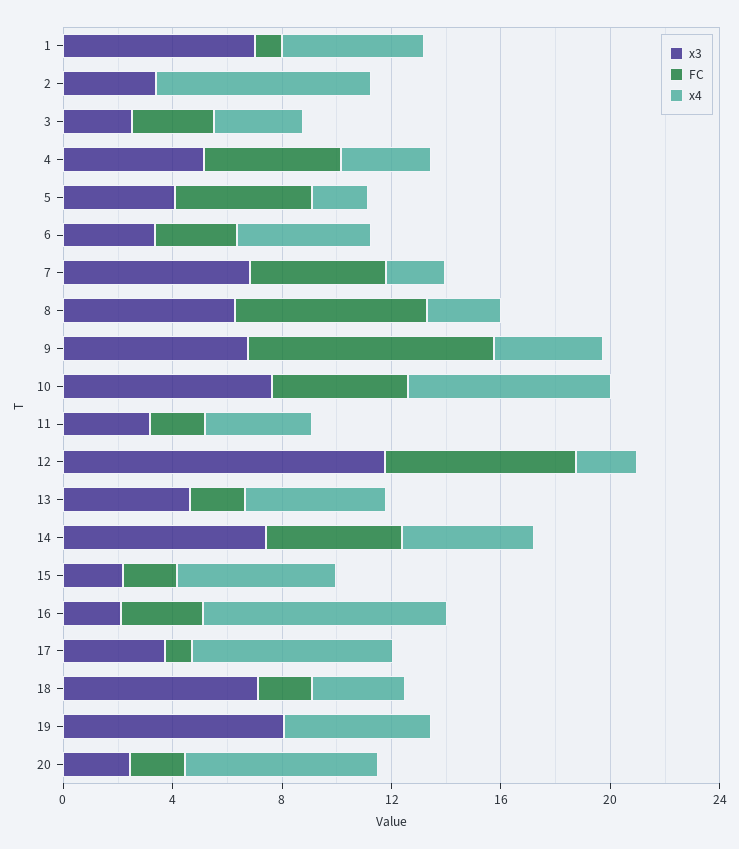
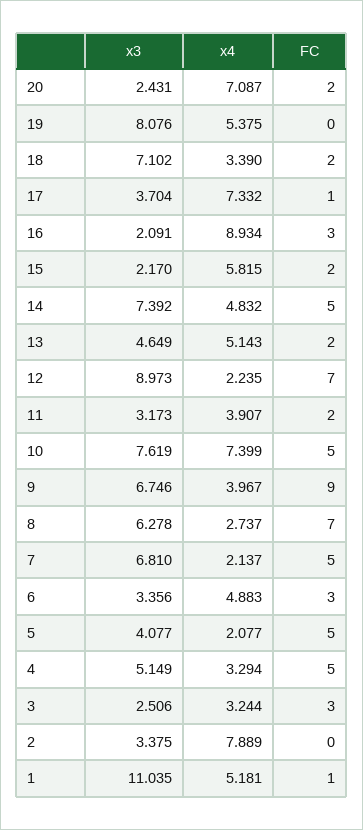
  {
    "x3": {
-     "1": 7,
+     "1": 11.035,
      "2": 3.375,
      "3": 2.506,
      "4": 5.149,
      "5": 4.077,
      "6": 3.356,
      "7": 6.81,
      "8": 6.278,
      "9": 6.746,
      "10": 7.619,
      "11": 3.173,
-     "12": 12,
+     "12": 8.973,
      "13": 4.649,
      "14": 7.392,
      "15": 2.17,
      "16": 2.091,
      "17": 3.704,
      "18": 7.102,
      "19": 8.076,
      "20": 2.431
    },
    "FC": {
      "1": 1,
      "2": 0,
      "3": 3,
      "4": 5,
      "5": 5,
      "6": 3,
      "7": 5,
      "8": 7,
      "9": 9,
      "10": 5,
      "11": 2,
      "12": 7,
      "13": 2,
      "14": 5,
      "15": 2,
      "16": 3,
      "17": 1,
      "18": 2,
      "19": 0,
      "20": 2
    },
    "x4": {
      "1": 5.181,
      "2": 7.889,
      "3": 3.244,
      "4": 3.294,
      "5": 2.077,
      "6": 4.883,
      "7": 2.137,
      "8": 2.737,
      "9": 3.967,
      "10": 7.399,
      "11": 3.907,
      "12": 2.235,
      "13": 5.143,
      "14": 4.832,
      "15": 5.815,
      "16": 8.934,
      "17": 7.332,
      "18": 3.39,
      "19": 5.375,
      "20": 7.087
    }
  }

